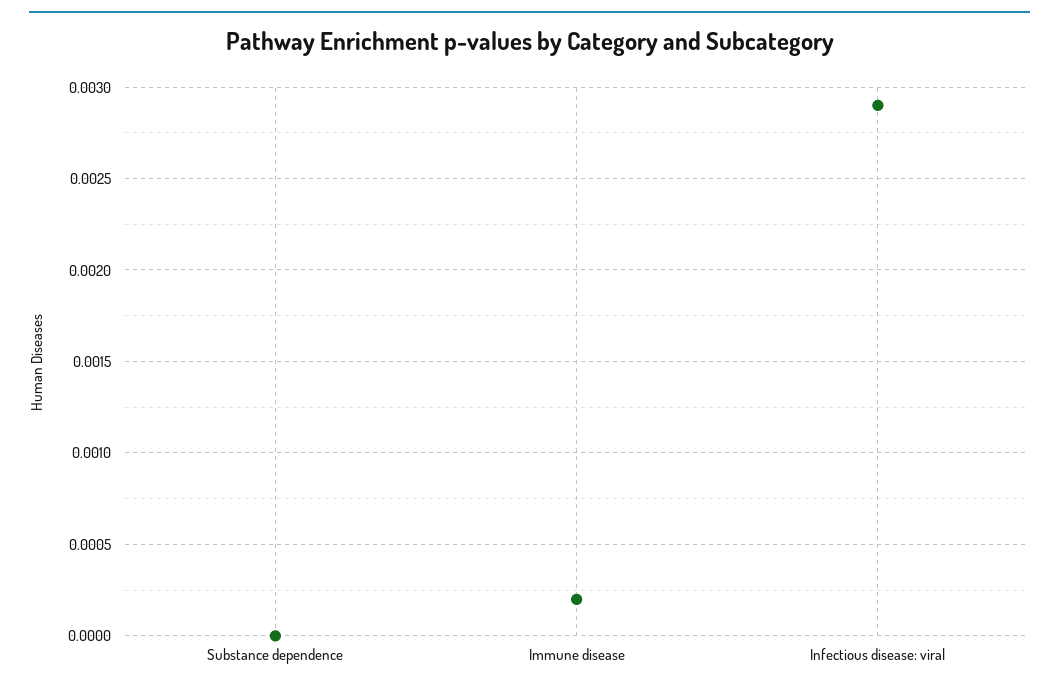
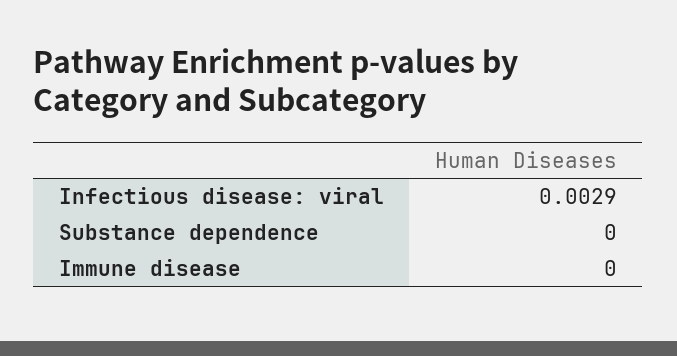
  {
    "Substance dependence": 0,
-   "Immune disease": 0.0002,
+   "Immune disease": 0,
    "Infectious disease: viral": 0.0029
  }

